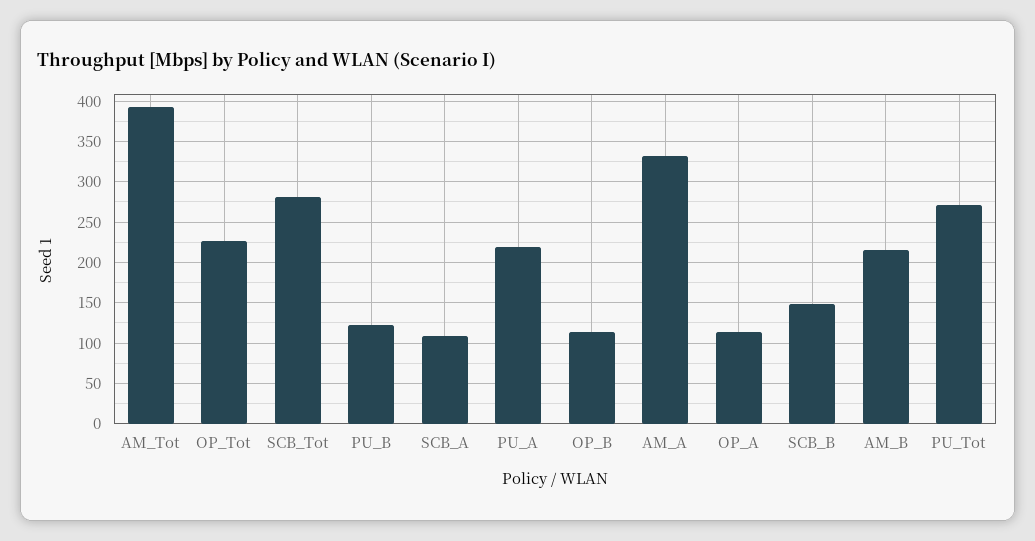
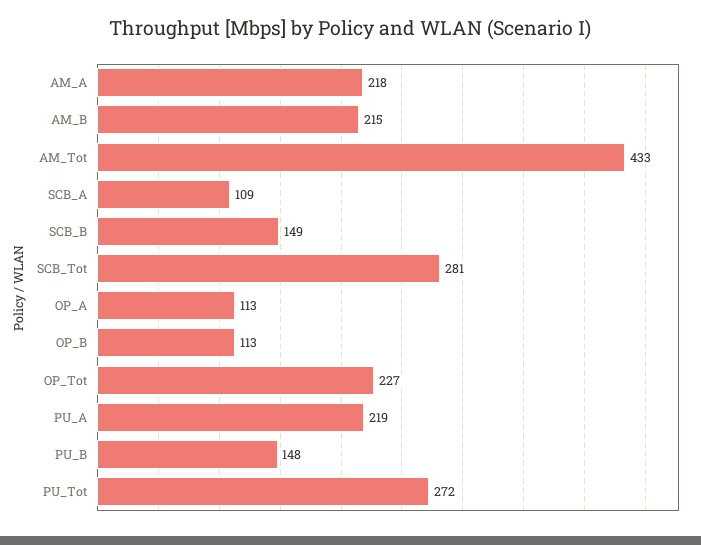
  {
-   "AM_Tot": 390,
+   "AM_Tot": 433,
    "OP_Tot": 227,
    "SCB_Tot": 281,
-   "PU_B": 120,
+   "PU_B": 148,
    "SCB_A": 109,
    "PU_A": 219,
    "OP_B": 113,
-   "AM_A": 330,
+   "AM_A": 218,
    "OP_A": 113,
    "SCB_B": 149,
    "AM_B": 215,
    "PU_Tot": 272
  }

